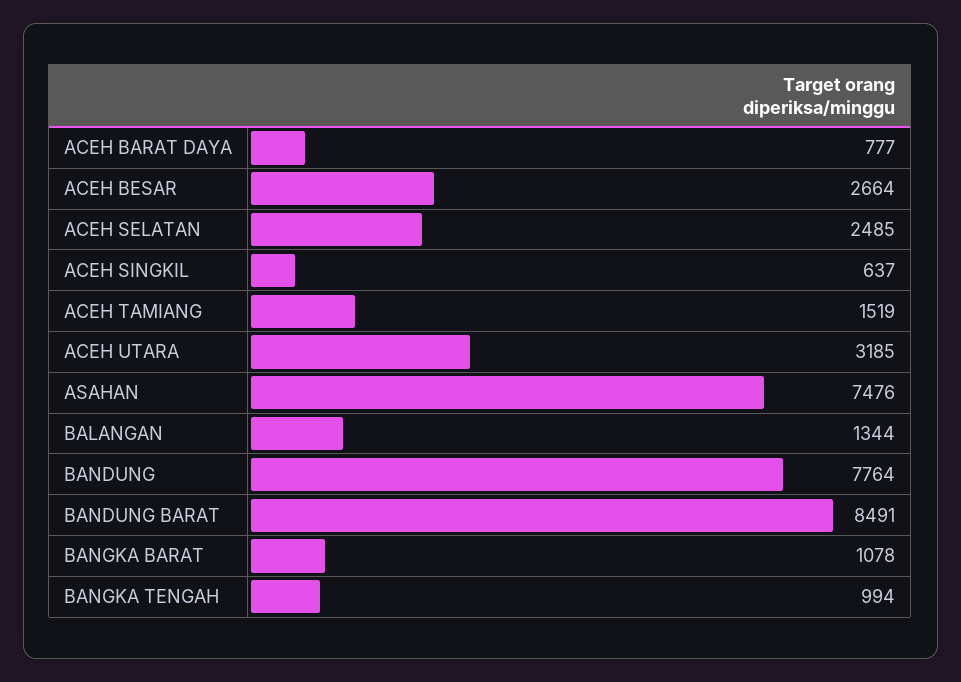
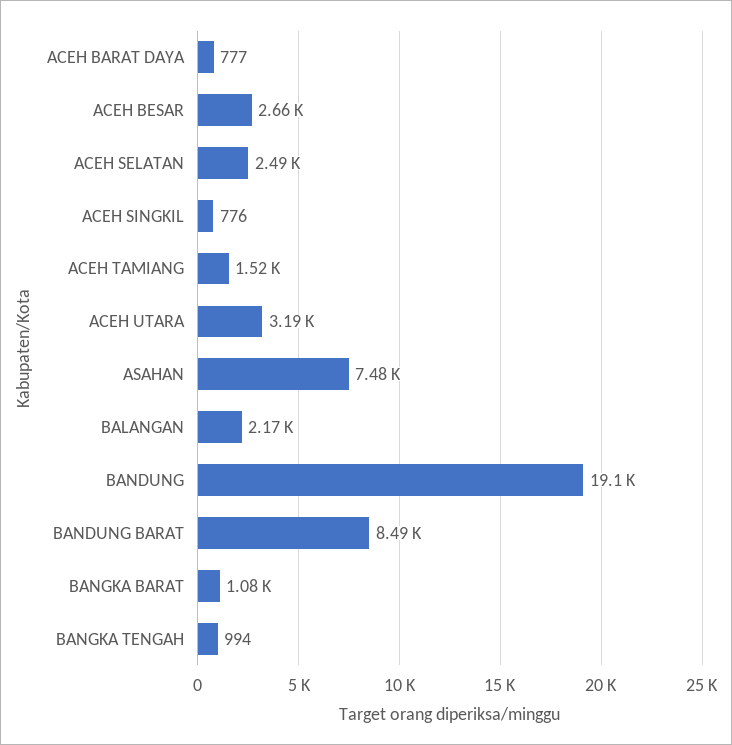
  {
    "ACEH BARAT DAYA": 777,
    "ACEH BESAR": 2664,
    "ACEH SELATAN": 2485,
-   "ACEH SINGKIL": 637,
+   "ACEH SINGKIL": 776,
    "ACEH TAMIANG": 1519,
    "ACEH UTARA": 3185,
    "ASAHAN": 7476,
-   "BALANGAN": 1344,
+   "BALANGAN": 2170,
-   "BANDUNG": 7764,
+   "BANDUNG": 19100,
    "BANDUNG BARAT": 8491,
    "BANGKA BARAT": 1078,
    "BANGKA TENGAH": 994
  }

